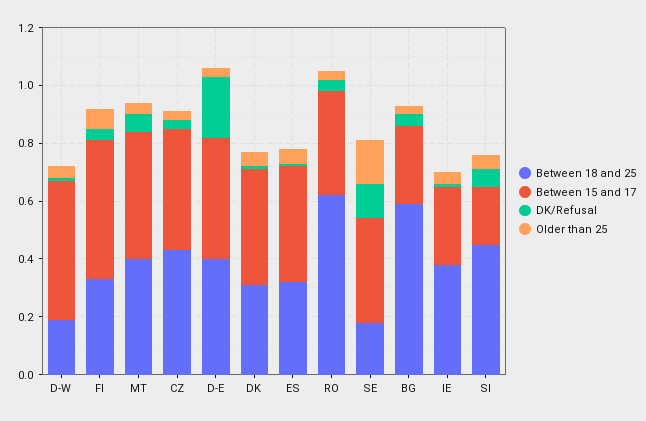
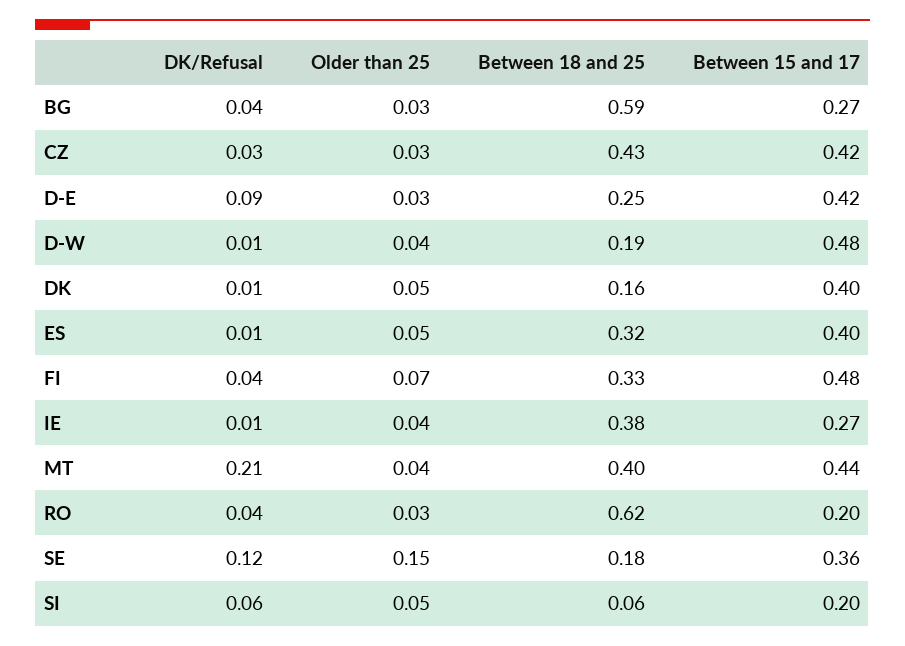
  {
    "Between 18 and 25": {
      "D-W": 0.19,
      "FI": 0.33,
      "MT": 0.4,
      "CZ": 0.43,
-     "D-E": 0.4,
+     "D-E": 0.25,
-     "DK": 0.3,
+     "DK": 0.16,
      "ES": 0.32,
      "RO": 0.62,
      "SE": 0.18,
      "BG": 0.59,
      "IE": 0.38,
-     "SI": 0.45
+     "SI": 0.06
    },
    "Between 15 and 17": {
      "D-W": 0.48,
      "FI": 0.48,
      "MT": 0.44,
      "CZ": 0.42,
      "D-E": 0.42,
      "DK": 0.4,
      "ES": 0.4,
-     "RO": 0.35,
+     "RO": 0.2,
      "SE": 0.36,
      "BG": 0.27,
      "IE": 0.27,
      "SI": 0.2
    },
    "DK/Refusal": {
      "D-W": 0.01,
      "FI": 0.04,
-     "MT": 0.05,
+     "MT": 0.21,
      "CZ": 0.03,
-     "D-E": 0.2,
+     "D-E": 0.09,
      "DK": 0.01,
      "ES": 0.01,
      "RO": 0.04,
      "SE": 0.12,
      "BG": 0.04,
      "IE": 0.01,
      "SI": 0.06
    },
    "Older than 25": {
      "D-W": 0.04,
      "FI": 0.07,
      "MT": 0.04,
      "CZ": 0.03,
      "D-E": 0.03,
      "DK": 0.05,
      "ES": 0.05,
      "RO": 0.03,
      "SE": 0.15,
      "BG": 0.03,
      "IE": 0.04,
      "SI": 0.05
    }
  }

